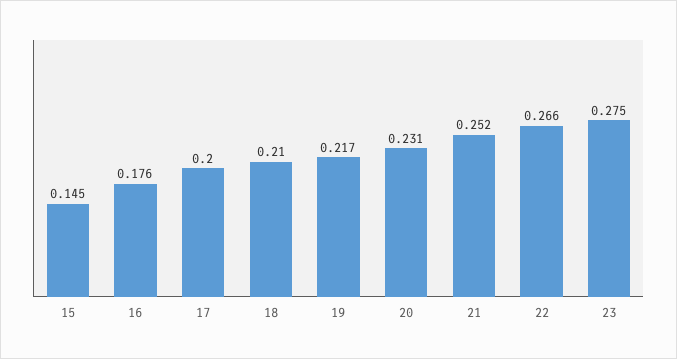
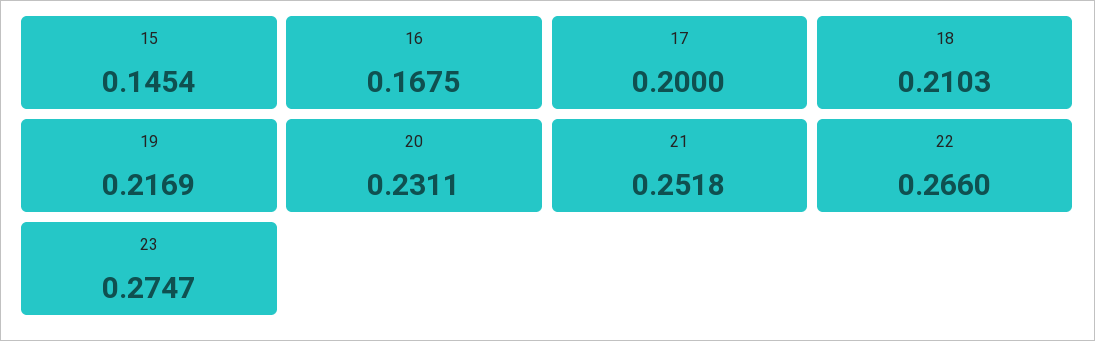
  {
    "15": 0.1454,
-   "16": 0.176,
+   "16": 0.1675,
    "17": 0.2,
    "18": 0.2103,
    "19": 0.2169,
    "20": 0.2311,
    "21": 0.2518,
    "22": 0.266,
    "23": 0.2747
  }

